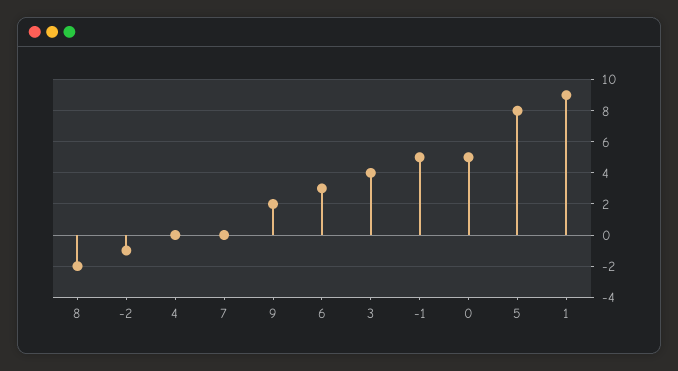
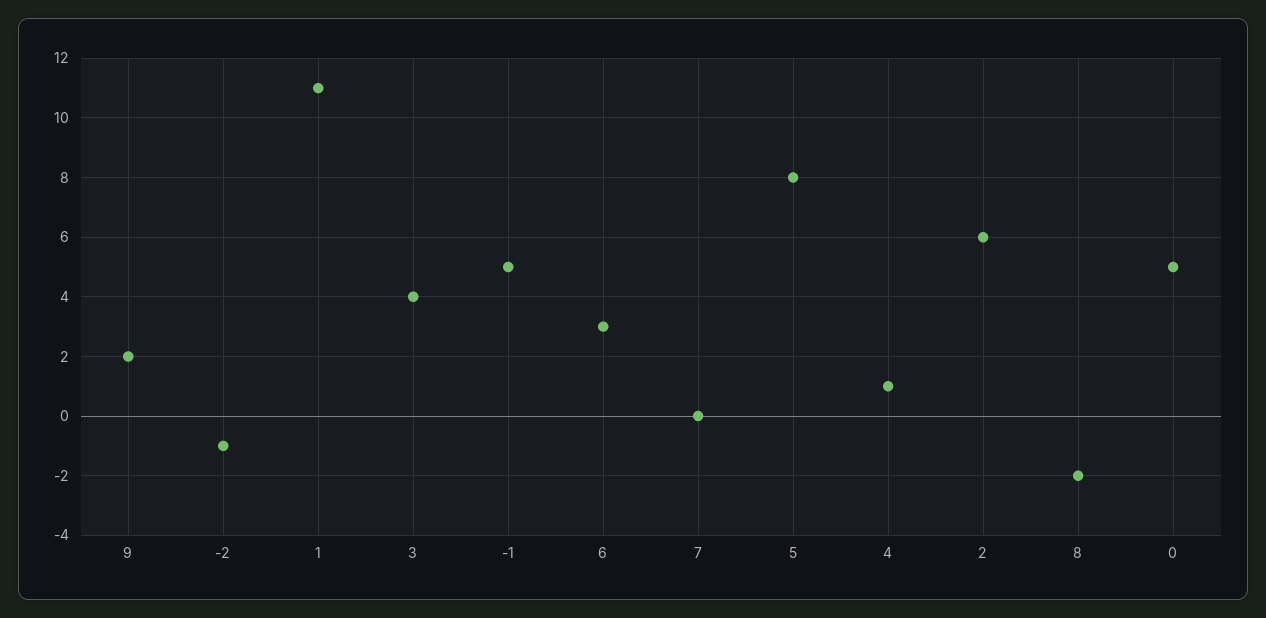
  {
    "8": -2,
    "-2": -1,
-   "4": 0,
+   "4": 1,
    "7": 0,
    "9": 2,
    "6": 3,
    "3": 4,
    "-1": 5,
    "0": 5,
    "5": 8,
-   "1": 9
+   "1": 11,
+   "2": 6
  }

